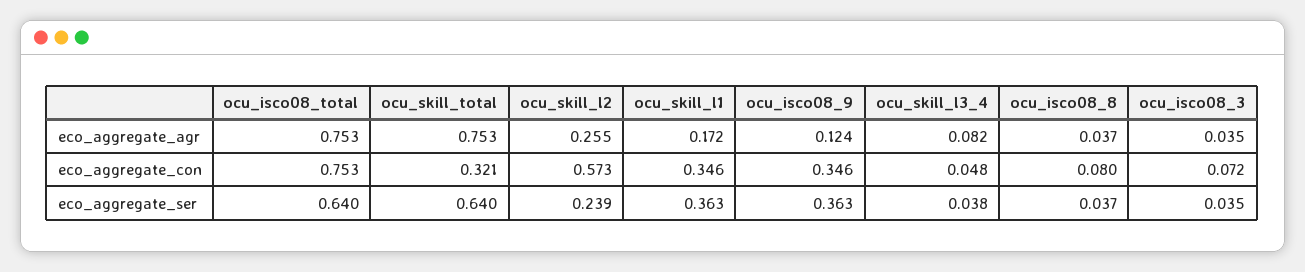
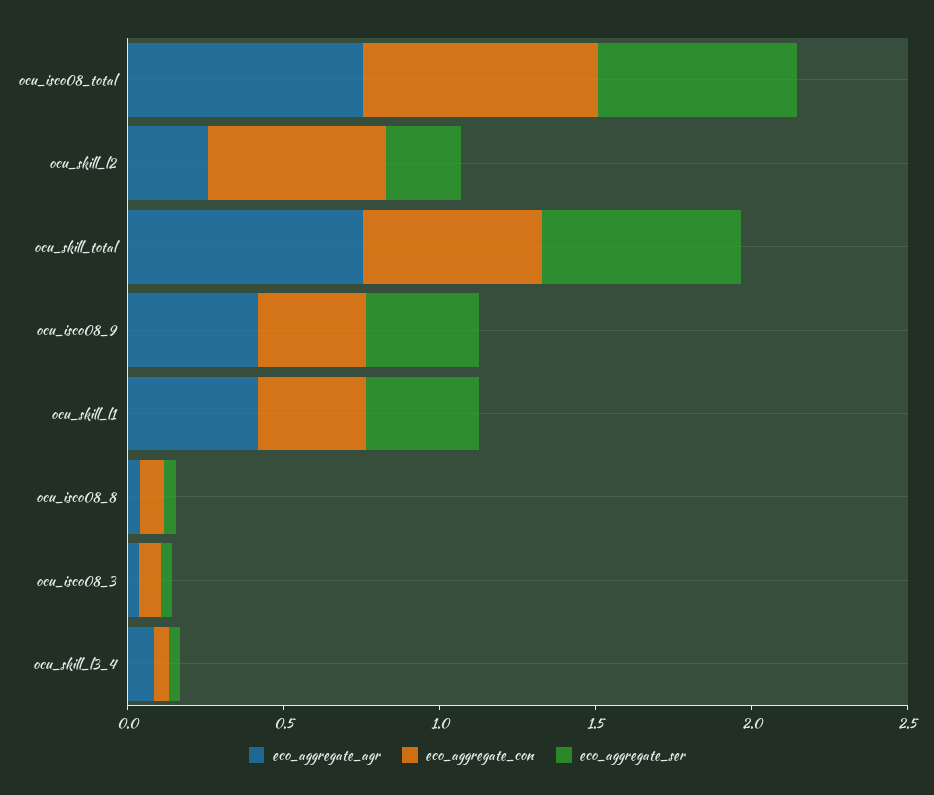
  {
    "eco_aggregate_agr": {
      "ocu_isco08_total": 0.753,
      "ocu_skill_total": 0.753,
      "ocu_skill_l2": 0.255,
-     "ocu_skill_l1": 0.172,
+     "ocu_skill_l1": 0.4,
-     "ocu_isco08_9": 0.124,
+     "ocu_isco08_9": 0.4,
      "ocu_skill_l3_4": 0.082,
      "ocu_isco08_8": 0.037,
      "ocu_isco08_3": 0.035
    },
    "eco_aggregate_con": {
      "ocu_isco08_total": 0.753,
-     "ocu_skill_total": 0.321,
+     "ocu_skill_total": 0.6,
      "ocu_skill_l2": 0.573,
      "ocu_skill_l1": 0.346,
      "ocu_isco08_9": 0.346,
      "ocu_skill_l3_4": 0.048,
      "ocu_isco08_8": 0.08,
      "ocu_isco08_3": 0.072
    },
    "eco_aggregate_ser": {
      "ocu_isco08_total": 0.64,
      "ocu_skill_total": 0.64,
      "ocu_skill_l2": 0.239,
      "ocu_skill_l1": 0.363,
      "ocu_isco08_9": 0.363,
      "ocu_skill_l3_4": 0.038,
      "ocu_isco08_8": 0.037,
      "ocu_isco08_3": 0.035
    }
  }

